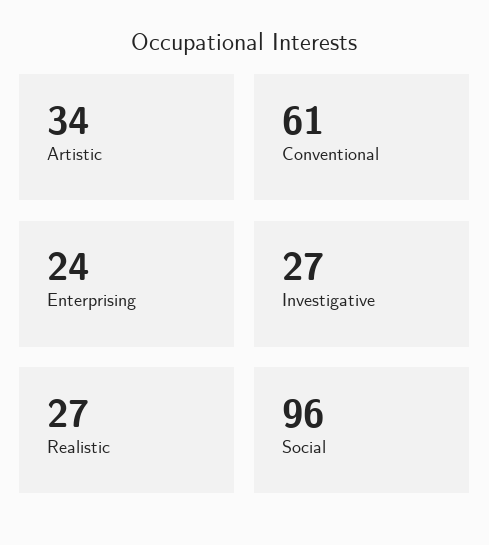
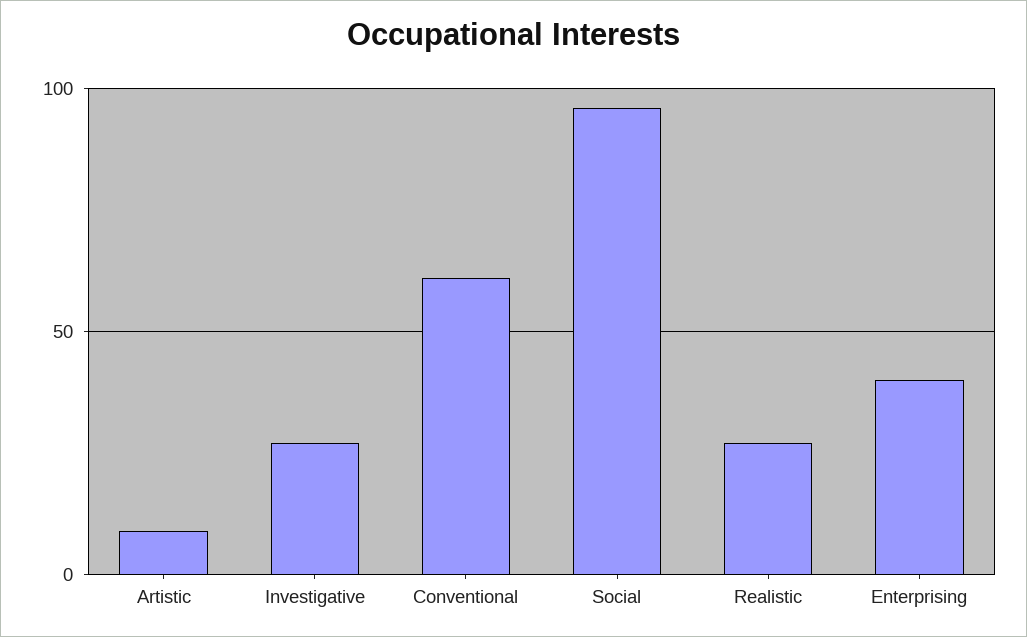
  {
-   "Artistic": 34,
+   "Artistic": 10,
    "Conventional": 61,
-   "Enterprising": 24,
+   "Enterprising": 40,
    "Investigative": 27,
    "Realistic": 27,
    "Social": 96
  }

